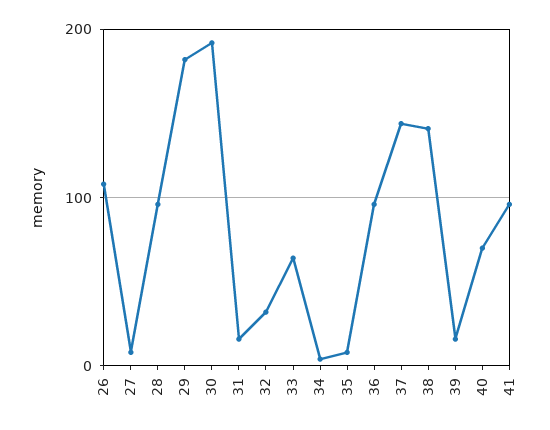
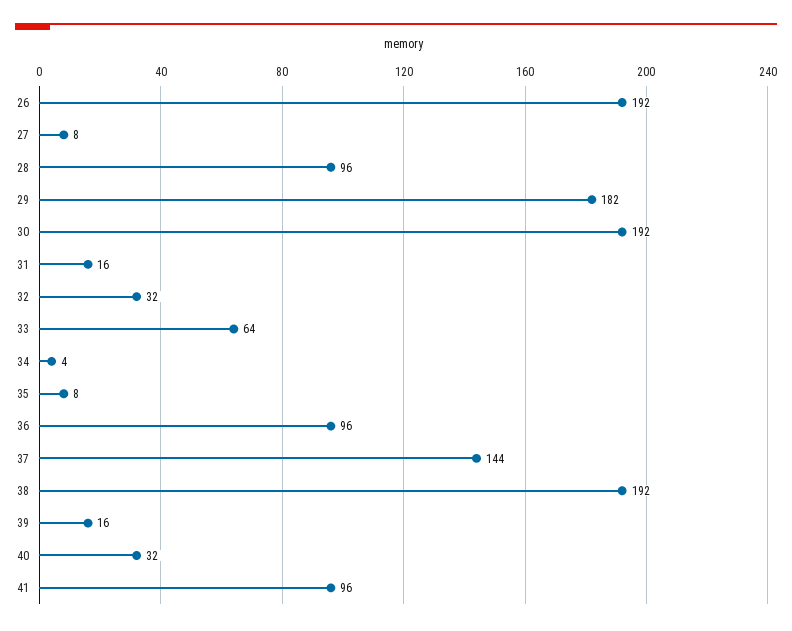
  {
-   "26": 110,
+   "26": 192,
    "27": 8,
    "28": 96,
    "29": 182,
    "30": 192,
    "31": 16,
    "32": 32,
    "33": 64,
    "34": 4,
    "35": 8,
    "36": 96,
    "37": 144,
-   "38": 140,
+   "38": 192,
    "39": 16,
-   "40": 70,
+   "40": 32,
    "41": 96
  }

